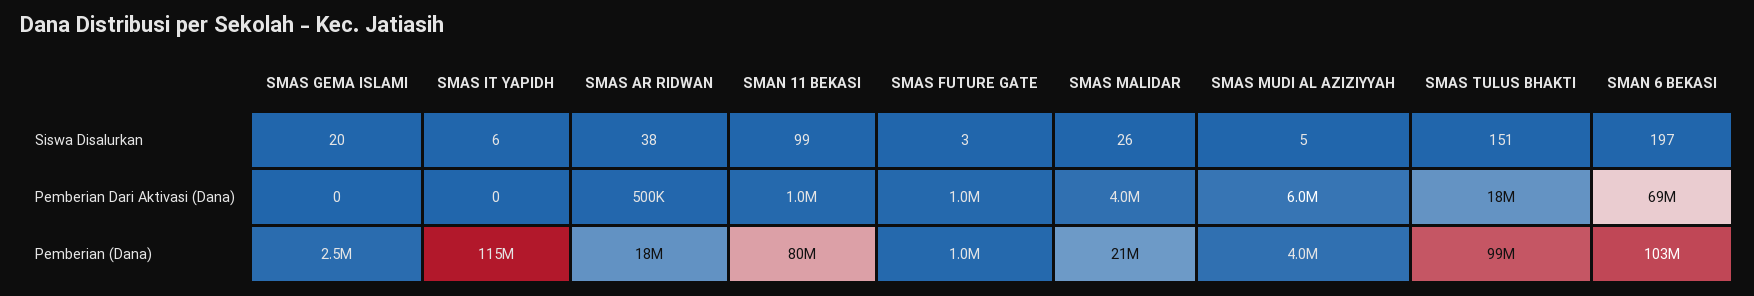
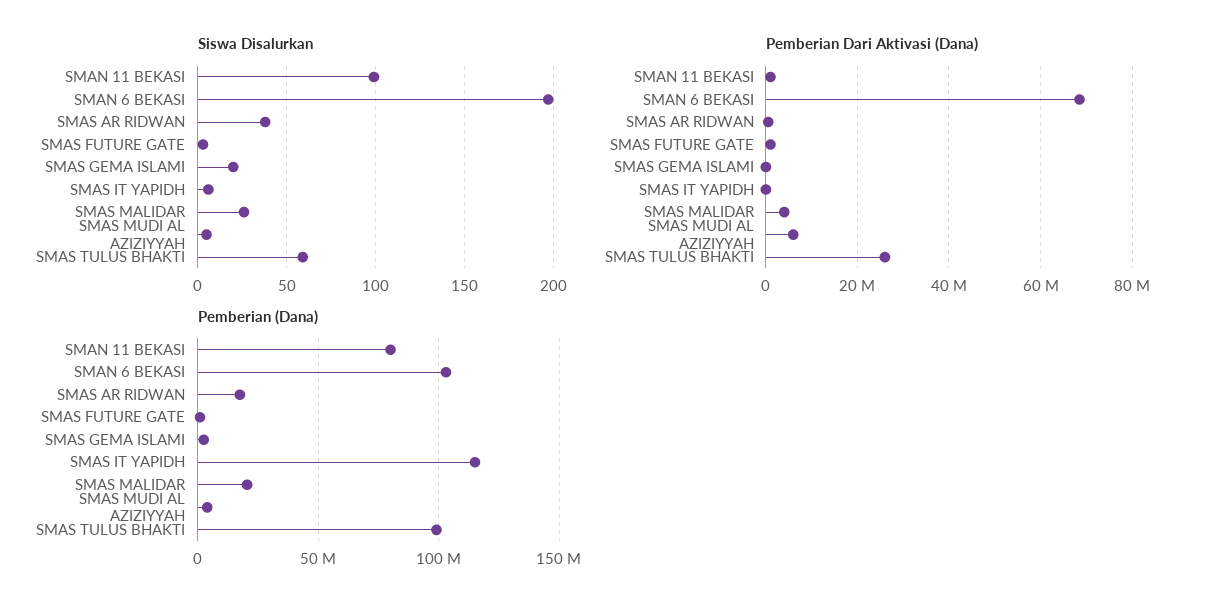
  {
    "Siswa Disalurkan": {
      "SMAS GEMA ISLAMI": 20,
      "SMAS IT YAPIDH": 6,
      "SMAS AR RIDWAN": 38,
      "SMAN 11 BEKASI": 99,
      "SMAS FUTURE GATE": 3,
      "SMAS MALIDAR": 26,
      "SMAS MUDI AL AZIZIYYAH": 5,
-     "SMAS TULUS BHAKTI": 151,
+     "SMAS TULUS BHAKTI": 60,
      "SMAN 6 BEKASI": 197
    },
    "Pemberian Dari Aktivasi (Dana)": {
      "SMAS GEMA ISLAMI": 0,
      "SMAS IT YAPIDH": 0,
      "SMAS AR RIDWAN": 500000,
      "SMAN 11 BEKASI": 1000000,
      "SMAS FUTURE GATE": 1000000,
      "SMAS MALIDAR": 4000000,
      "SMAS MUDI AL AZIZIYYAH": 6000000,
-     "SMAS TULUS BHAKTI": 18000000,
+     "SMAS TULUS BHAKTI": 26000000,
      "SMAN 6 BEKASI": 69000000
    },
    "Pemberian (Dana)": {
      "SMAS GEMA ISLAMI": 2500000,
      "SMAS IT YAPIDH": 115000000,
      "SMAS AR RIDWAN": 18000000,
      "SMAN 11 BEKASI": 80000000,
      "SMAS FUTURE GATE": 1000000,
      "SMAS MALIDAR": 21000000,
      "SMAS MUDI AL AZIZIYYAH": 4000000,
      "SMAS TULUS BHAKTI": 99000000,
      "SMAN 6 BEKASI": 103000000
    }
  }

